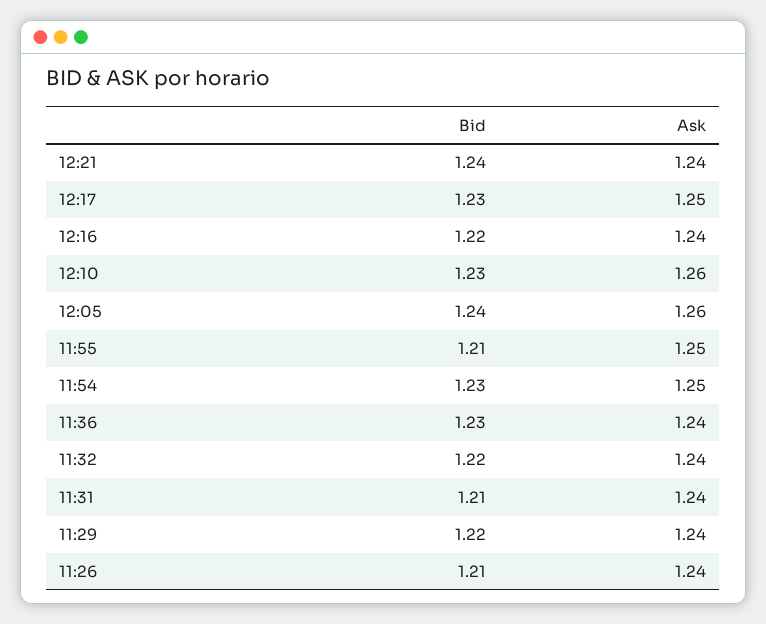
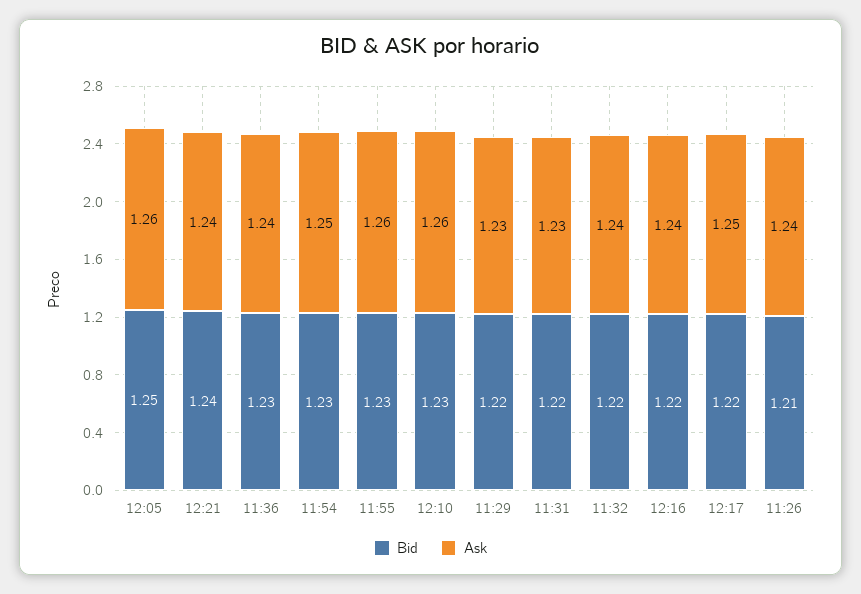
  {
    "Bid": {
      "12:21": 1.24,
-     "12:17": 1.23,
+     "12:17": 1.22,
      "12:16": 1.22,
      "12:10": 1.23,
-     "12:05": 1.24,
+     "12:05": 1.25,
-     "11:55": 1.21,
+     "11:55": 1.23,
      "11:54": 1.23,
      "11:36": 1.23,
      "11:32": 1.22,
-     "11:31": 1.21,
+     "11:31": 1.22,
      "11:29": 1.22,
      "11:26": 1.21
    },
    "Ask": {
      "12:21": 1.24,
      "12:17": 1.25,
      "12:16": 1.24,
      "12:10": 1.26,
      "12:05": 1.26,
-     "11:55": 1.25,
+     "11:55": 1.26,
      "11:54": 1.25,
      "11:36": 1.24,
      "11:32": 1.24,
-     "11:31": 1.24,
+     "11:31": 1.23,
-     "11:29": 1.24,
+     "11:29": 1.23,
      "11:26": 1.24
    }
  }

